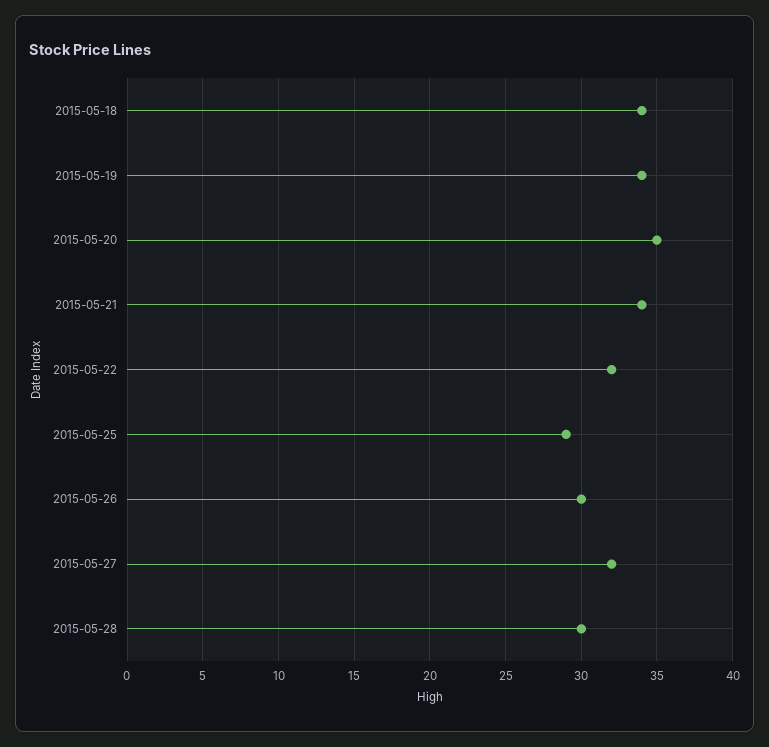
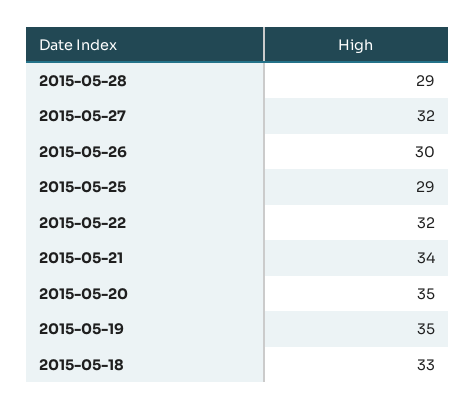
  {
-   "2015-05-18": 34,
+   "2015-05-18": 33,
-   "2015-05-19": 34,
+   "2015-05-19": 35,
    "2015-05-20": 35,
    "2015-05-21": 34,
    "2015-05-22": 32,
    "2015-05-25": 29,
    "2015-05-26": 30,
    "2015-05-27": 32,
-   "2015-05-28": 30
+   "2015-05-28": 29
  }

